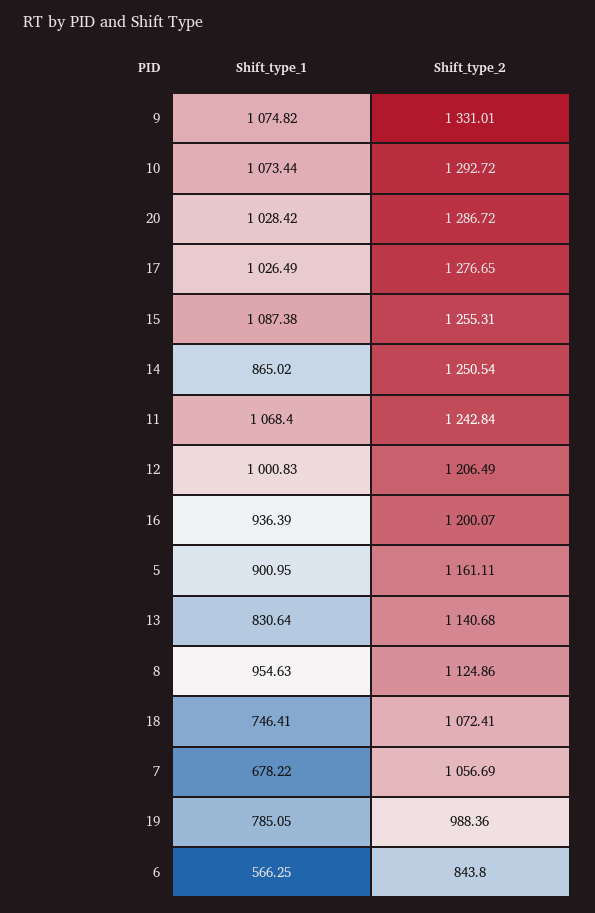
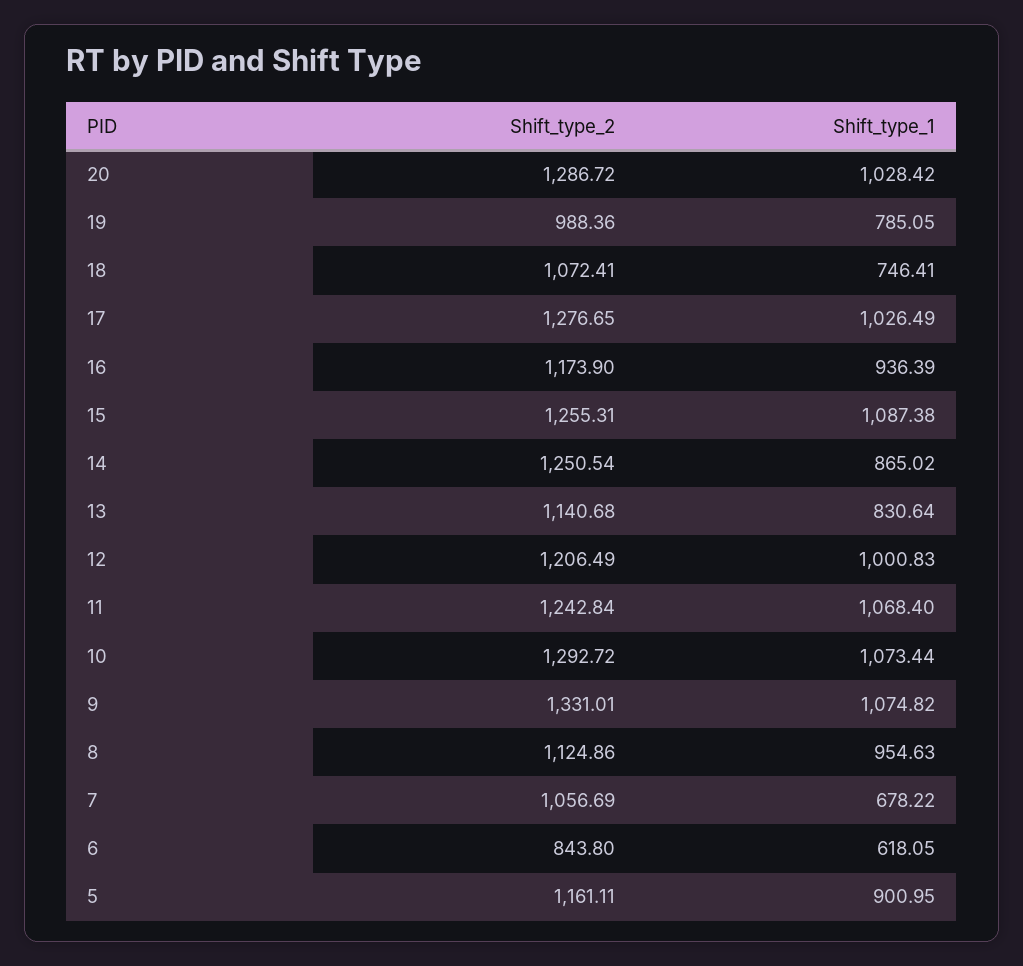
  {
    "Shift_type_1": {
      "9": 1074.82,
      "10": 1073.44,
      "20": 1028.42,
      "17": 1026.49,
      "15": 1087.38,
      "14": 865.02,
      "11": 1068.4,
      "12": 1000.83,
      "16": 936.39,
      "5": 900.95,
      "13": 830.64,
      "8": 954.63,
      "18": 746.41,
      "7": 678.22,
      "19": 785.05,
-     "6": 566.25
+     "6": 618.05
    },
    "Shift_type_2": {
      "9": 1331.01,
      "10": 1292.72,
      "20": 1286.72,
      "17": 1276.65,
      "15": 1255.31,
      "14": 1250.54,
      "11": 1242.84,
      "12": 1206.49,
-     "16": 1200.07,
+     "16": 1173.9,
      "5": 1161.11,
      "13": 1140.68,
      "8": 1124.86,
      "18": 1072.41,
      "7": 1056.69,
      "19": 988.36,
      "6": 843.8
    }
  }

